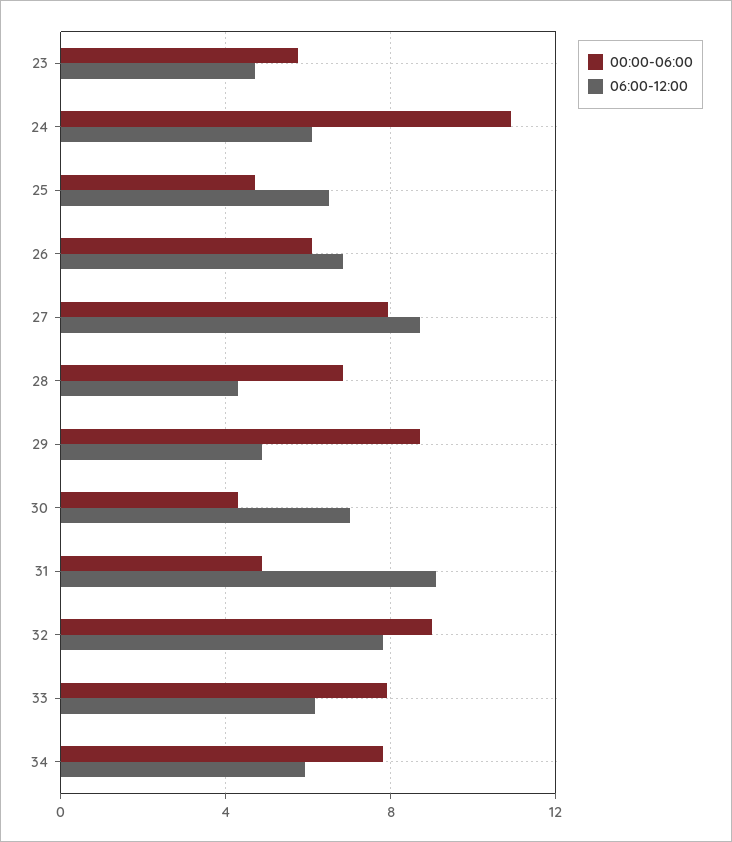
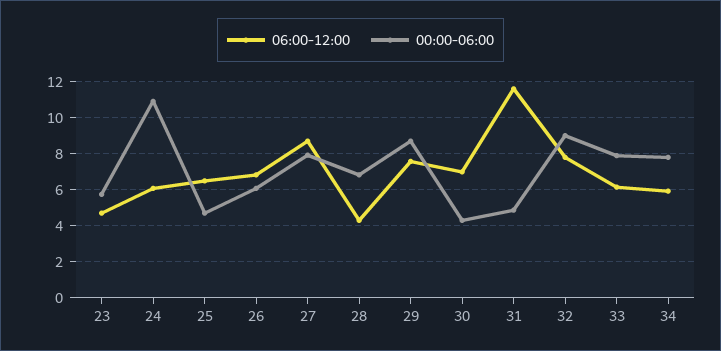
  {
    "00:00-06:00": {
      "23": 6,
      "24": 11,
      "25": 4.5,
      "26": 6,
      "27": 8,
      "28": 7,
      "29": 8.5,
      "30": 4.5,
      "31": 5,
      "32": 9,
      "33": 8,
      "34": 8
    },
    "06:00-12:00": {
      "23": 4.5,
      "24": 6,
      "25": 6.5,
      "26": 7,
      "27": 8.5,
      "28": 4.5,
-     "29": 5,
+     "29": 7.5,
      "30": 7,
-     "31": 9,
+     "31": 11.5,
      "32": 8,
      "33": 6,
      "34": 6
    }
  }

